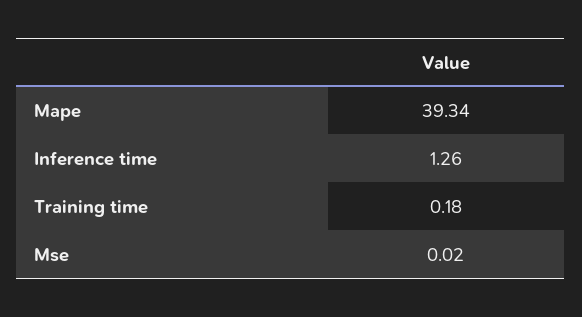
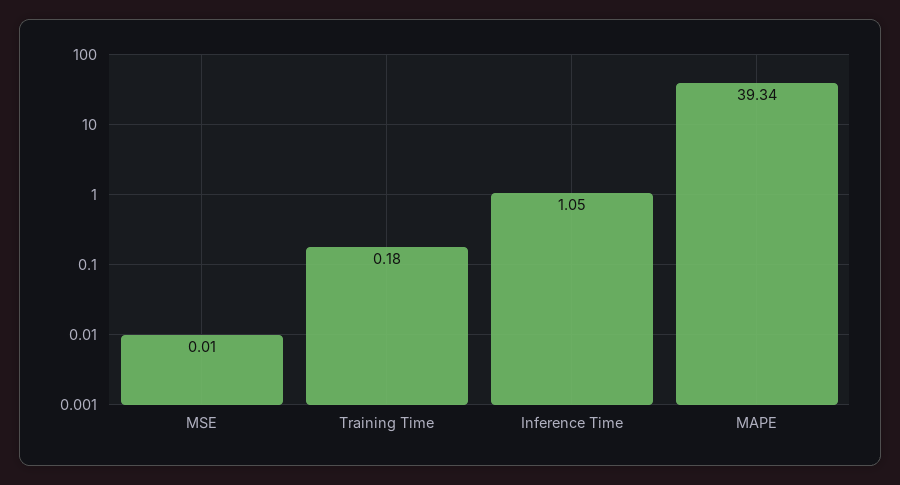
  {
    "Mape": 39.34,
-   "Inference time": 1.26,
+   "Inference time": 1.05,
    "Training time": 0.18,
-   "Mse": 0.02
+   "Mse": 0.01
  }

